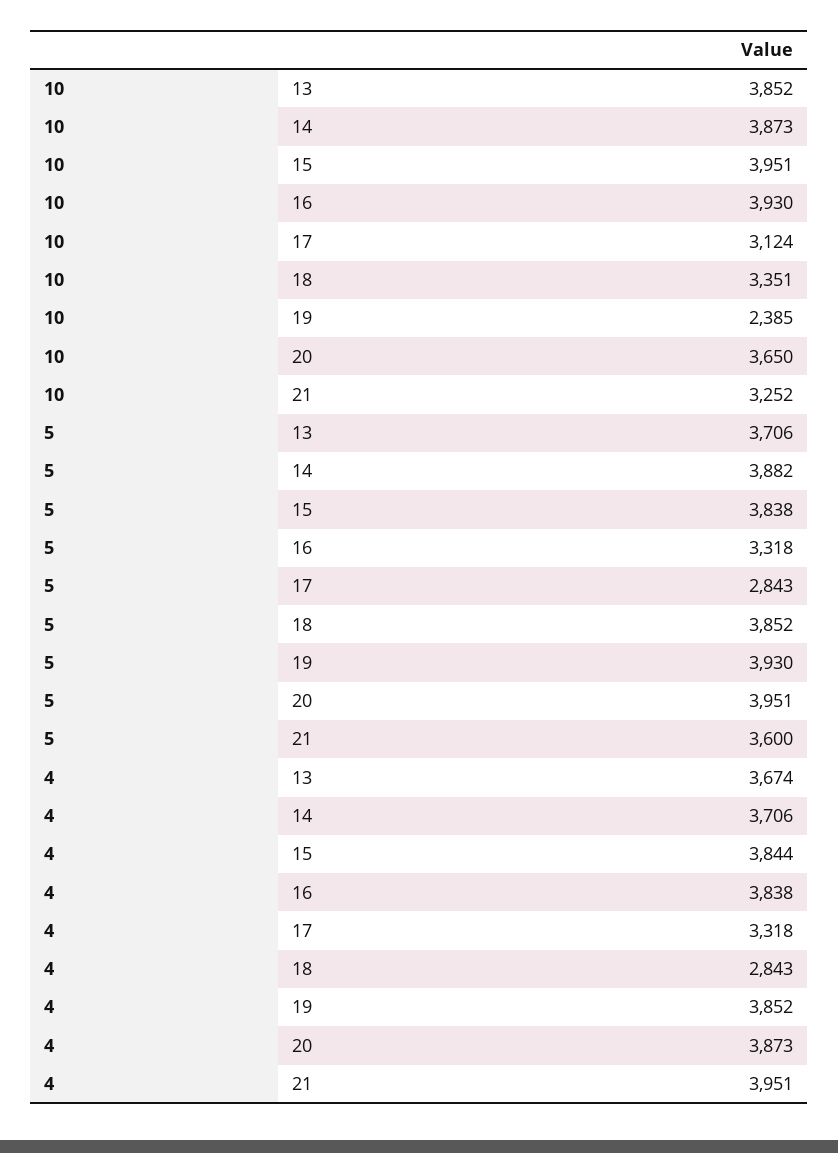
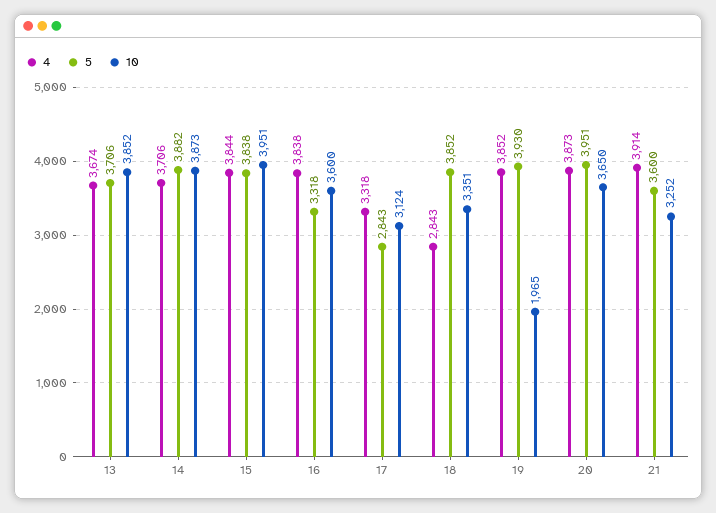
  {
    "10": {
      "13": 3852,
      "14": 3873,
      "15": 3951,
-     "16": 3930,
+     "16": 3600,
      "17": 3124,
      "18": 3351,
-     "19": 2385,
+     "19": 1965,
      "20": 3650,
      "21": 3252
    },
    "5": {
      "13": 3706,
      "14": 3882,
      "15": 3838,
      "16": 3318,
      "17": 2843,
      "18": 3852,
      "19": 3930,
      "20": 3951,
      "21": 3600
    },
    "4": {
      "13": 3674,
      "14": 3706,
      "15": 3844,
      "16": 3838,
      "17": 3318,
      "18": 2843,
      "19": 3852,
      "20": 3873,
-     "21": 3951
+     "21": 3914
    }
  }

